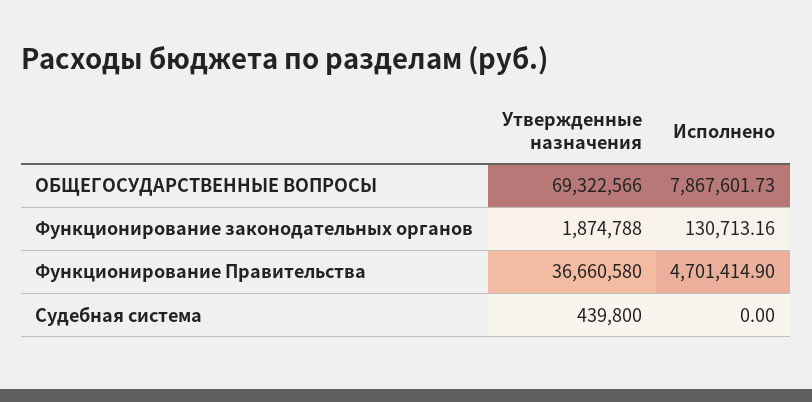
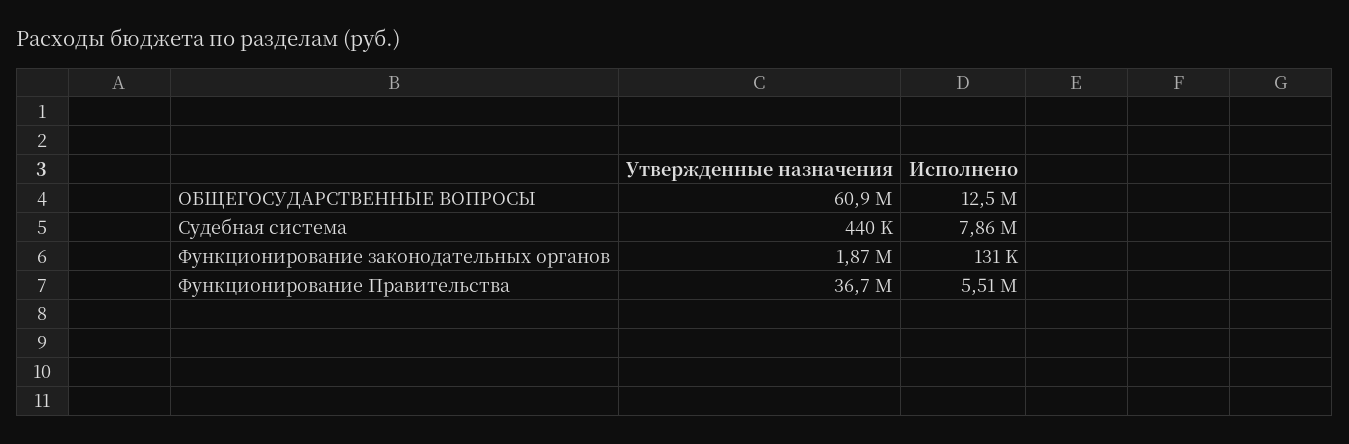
  {
    "Утвержденные назначения": {
-     "ОБЩЕГОСУДАРСТВЕННЫЕ ВОПРОСЫ": 69322566,
+     "ОБЩЕГОСУДАРСТВЕННЫЕ ВОПРОСЫ": 60900000,
      "Функционирование законодательных органов": 1874788,
      "Функционирование Правительства": 36660580,
      "Судебная система": 439800
    },
    "Исполнено": {
-     "ОБЩЕГОСУДАРСТВЕННЫЕ ВОПРОСЫ": 7867601.73,
+     "ОБЩЕГОСУДАРСТВЕННЫЕ ВОПРОСЫ": 12500000,
      "Функционирование законодательных органов": 130713.16,
-     "Функционирование Правительства": 4701414.9,
+     "Функционирование Правительства": 5510000,
-     "Судебная система": 0
+     "Судебная система": 7860000
    }
  }

